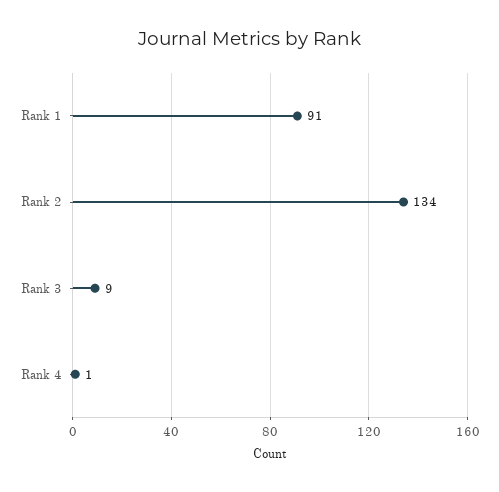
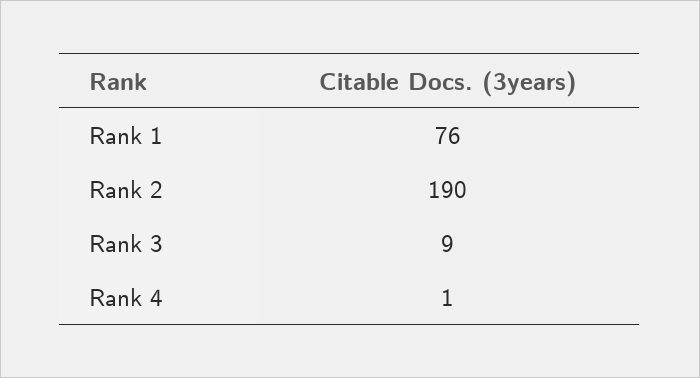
  {
-   "Rank 1": 91,
+   "Rank 1": 76,
-   "Rank 2": 134,
+   "Rank 2": 190,
    "Rank 3": 9,
    "Rank 4": 1
  }

